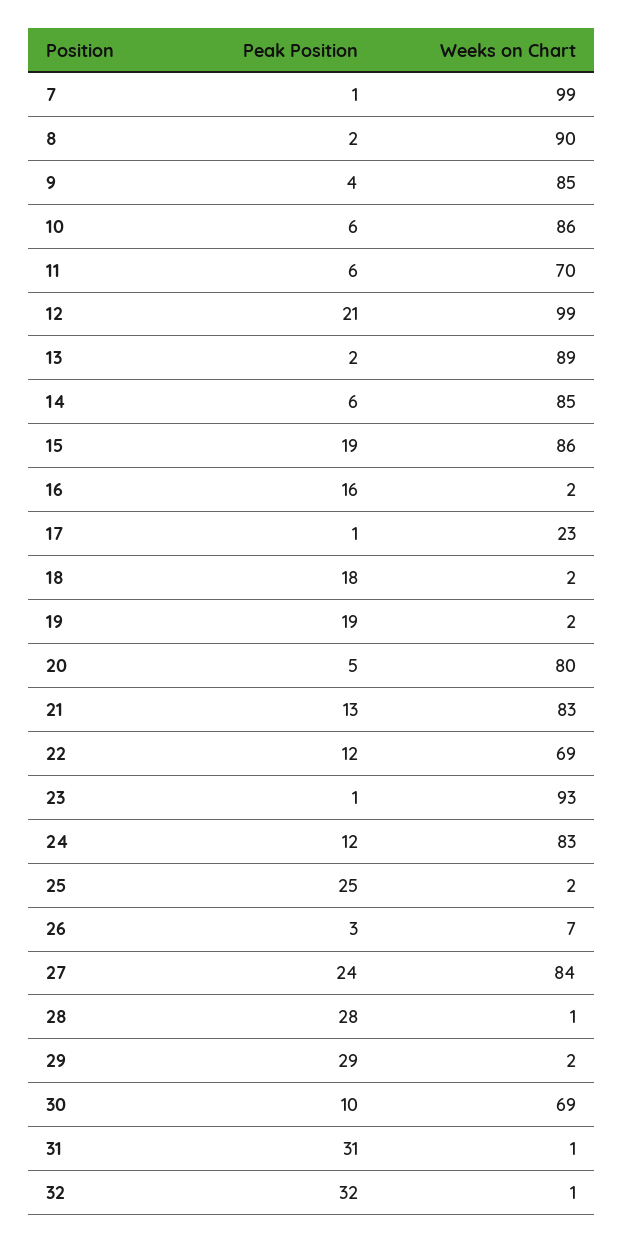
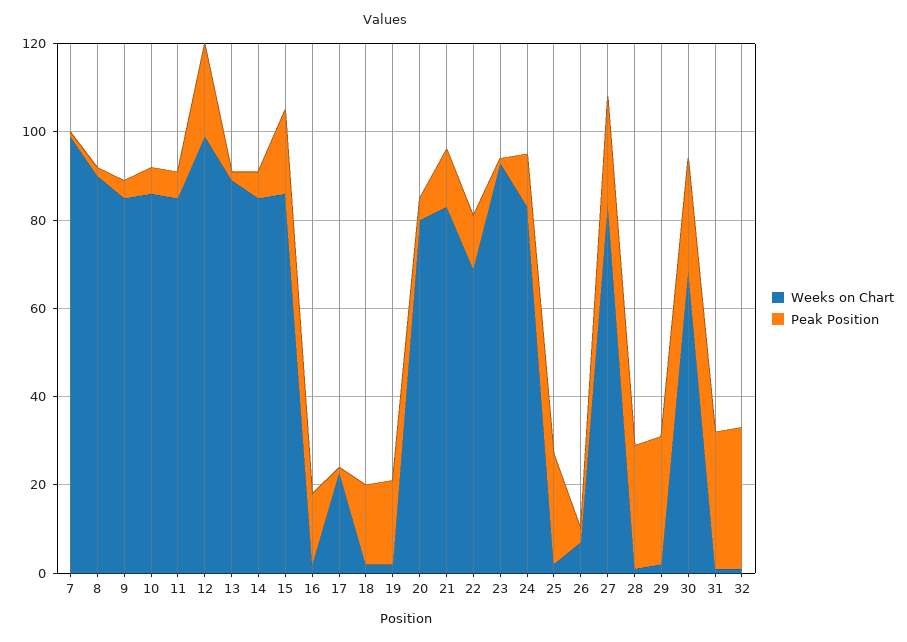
  {
    "Peak Position": {
      "7": 1,
      "8": 2,
      "9": 4,
      "10": 6,
      "11": 6,
      "12": 21,
      "13": 2,
      "14": 6,
      "15": 19,
      "16": 16,
      "17": 1,
      "18": 18,
      "19": 19,
      "20": 5,
      "21": 13,
      "22": 12,
      "23": 1,
      "24": 12,
      "25": 25,
      "26": 3,
      "27": 24,
      "28": 28,
      "29": 29,
-     "30": 10,
+     "30": 25,
      "31": 31,
      "32": 32
    },
    "Weeks on Chart": {
      "7": 99,
      "8": 90,
      "9": 85,
      "10": 86,
-     "11": 70,
+     "11": 85,
      "12": 99,
      "13": 89,
      "14": 85,
      "15": 86,
      "16": 2,
      "17": 23,
      "18": 2,
      "19": 2,
      "20": 80,
      "21": 83,
      "22": 69,
      "23": 93,
      "24": 83,
      "25": 2,
      "26": 7,
      "27": 84,
      "28": 1,
      "29": 2,
      "30": 69,
      "31": 1,
      "32": 1
    }
  }

